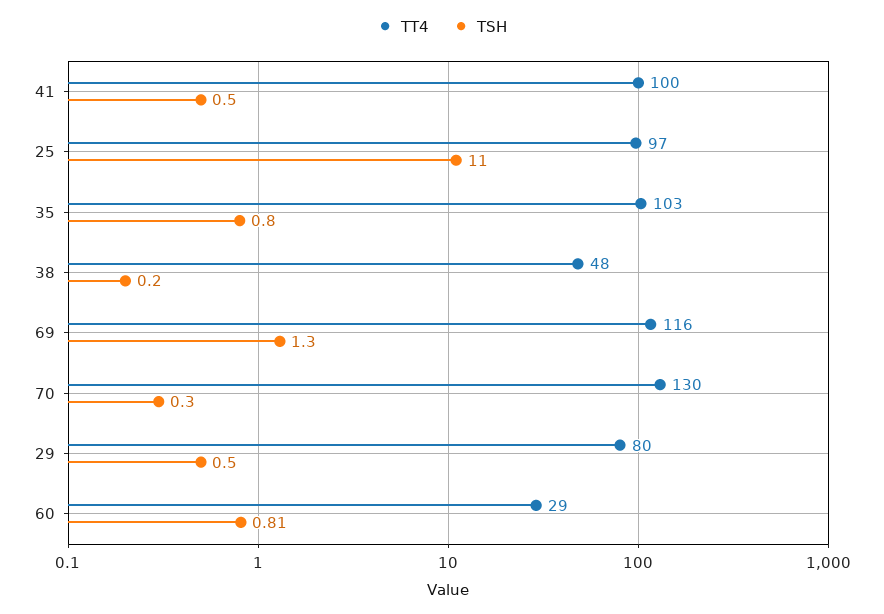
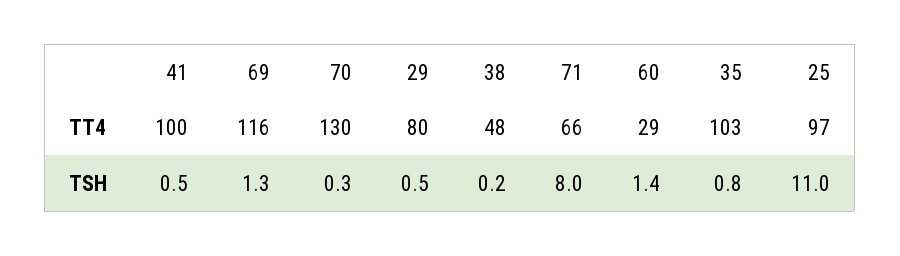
  {
    "TT4": {
      "41": 100,
      "25": 97,
      "35": 103,
      "38": 48,
      "69": 116,
      "70": 130,
      "29": 80,
-     "60": 29
+     "60": 29,
+     "71": 66
    },
    "TSH": {
      "41": 0.5,
      "25": 11,
      "35": 0.8,
      "38": 0.2,
      "69": 1.3,
      "70": 0.3,
      "29": 0.5,
-     "60": 0.81
+     "60": 1.4,
+     "71": 8
    }
  }

